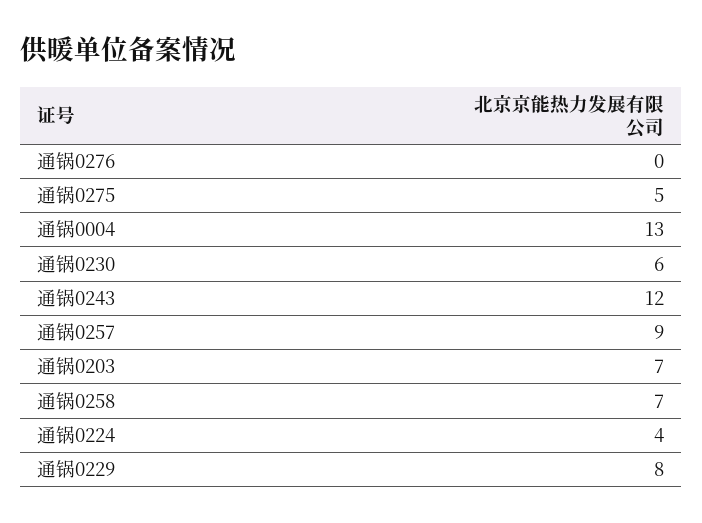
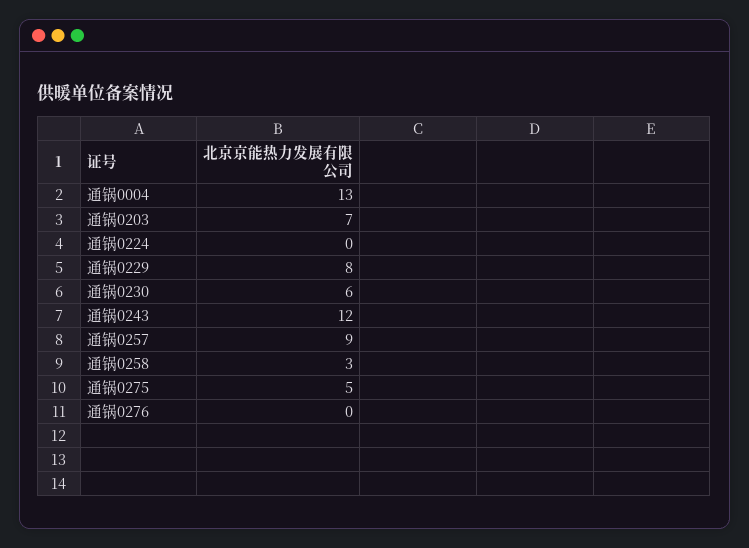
  {
    "通锅0276": 0,
    "通锅0275": 5,
    "通锅0004": 13,
    "通锅0230": 6,
    "通锅0243": 12,
    "通锅0257": 9,
    "通锅0203": 7,
-   "通锅0258": 7,
+   "通锅0258": 3,
-   "通锅0224": 4,
+   "通锅0224": 0,
    "通锅0229": 8
  }

